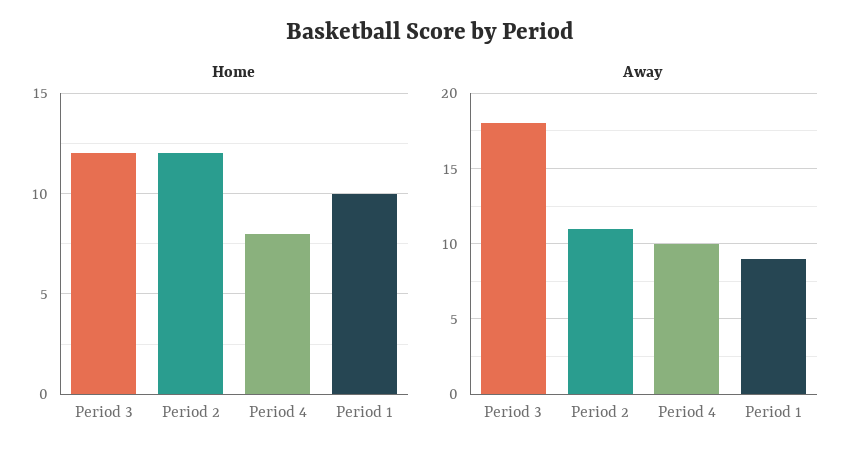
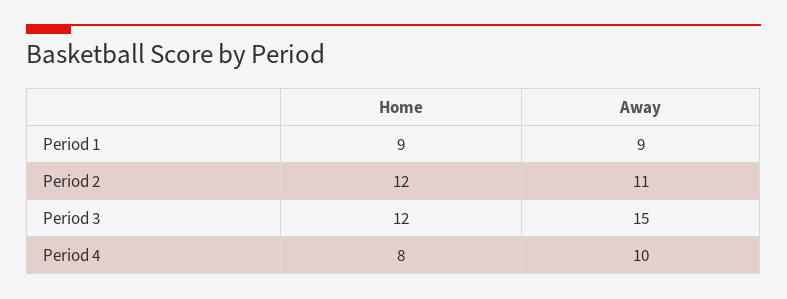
  {
    "Home": {
      "Period 3": 12,
      "Period 2": 12,
      "Period 4": 8,
-     "Period 1": 10
+     "Period 1": 9
    },
    "Away": {
-     "Period 3": 18,
+     "Period 3": 15,
      "Period 2": 11,
      "Period 4": 10,
      "Period 1": 9
    }
  }

